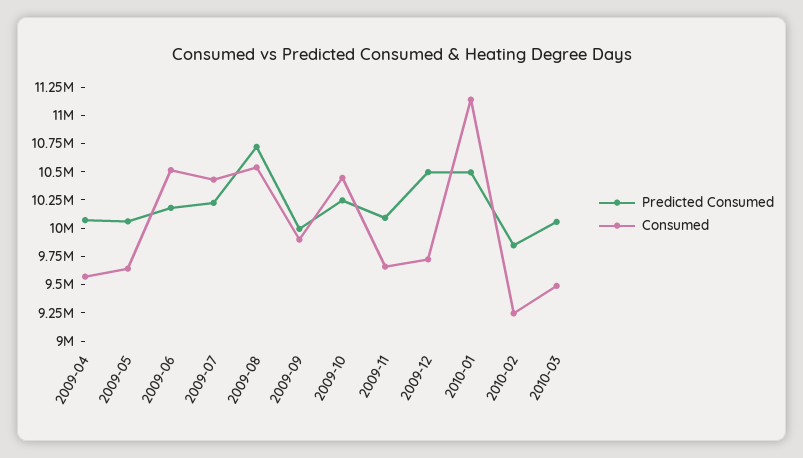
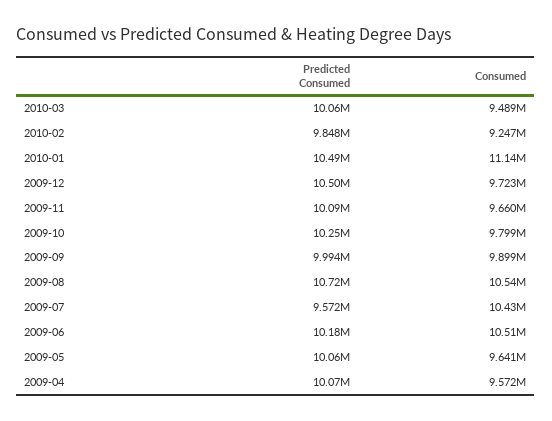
  {
    "Predicted Consumed": {
      "2009-04": 10070000,
      "2009-05": 10060000,
      "2009-06": 10180000,
-     "2009-07": 10250000,
+     "2009-07": 9572000,
      "2009-08": 10720000,
      "2009-09": 9994000,
      "2009-10": 10250000,
      "2009-11": 10090000,
      "2009-12": 10500000,
      "2010-01": 10490000,
      "2010-02": 9848000,
      "2010-03": 10060000
    },
    "Consumed": {
      "2009-04": 9572000,
      "2009-05": 9641000,
      "2009-06": 10510000,
      "2009-07": 10430000,
      "2009-08": 10540000,
      "2009-09": 9899000,
-     "2009-10": 10500000,
+     "2009-10": 9799000,
      "2009-11": 9660000,
      "2009-12": 9723000,
      "2010-01": 11140000,
      "2010-02": 9247000,
      "2010-03": 9489000
    }
  }

